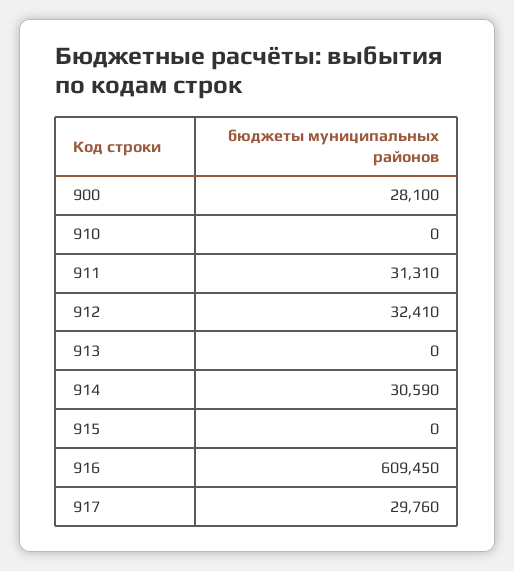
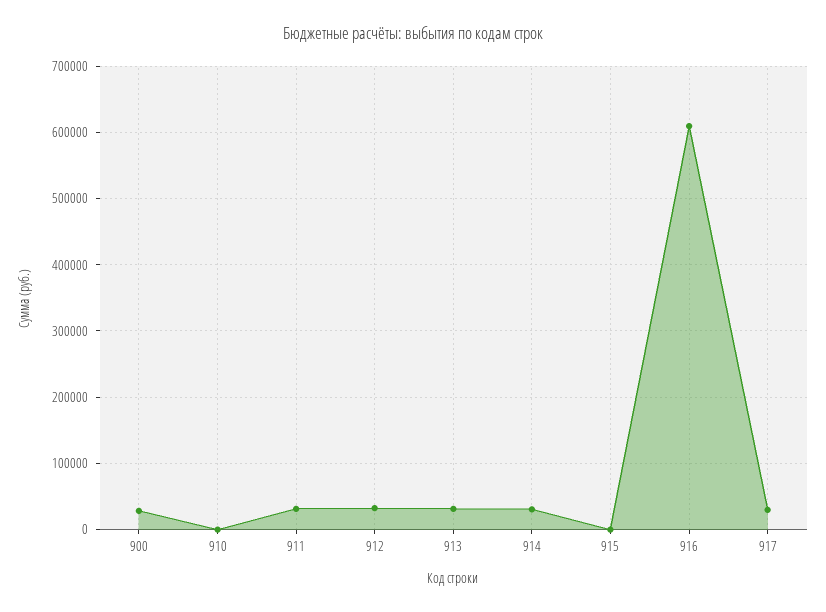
  {
    "900": 28100,
    "910": 0,
    "911": 31310,
    "912": 32410,
-   "913": 0,
+   "913": 30000,
    "914": 30590,
    "915": 0,
    "916": 609450,
    "917": 29760
  }

